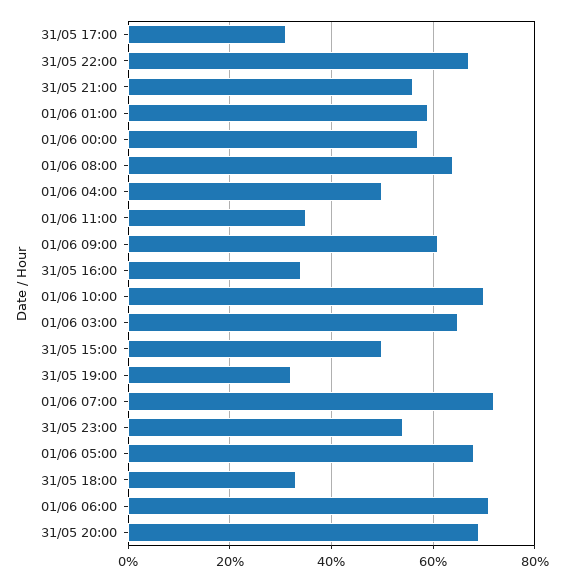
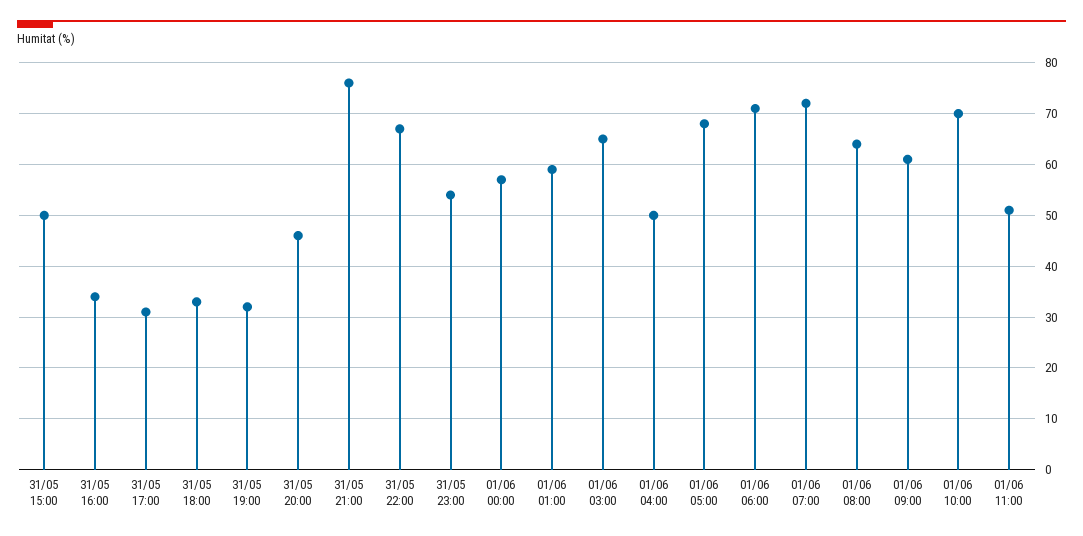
  {
    "31/05 17:00": 30,
    "31/05 22:00": 65,
-   "31/05 21:00": 55,
+   "31/05 21:00": 75,
    "01/06 01:00": 60,
    "01/06 00:00": 55,
    "01/06 08:00": 65,
    "01/06 04:00": 50,
-   "01/06 11:00": 35,
+   "01/06 11:00": 50,
    "01/06 09:00": 60,
    "31/05 16:00": 35,
    "01/06 10:00": 70,
    "01/06 03:00": 65,
    "31/05 15:00": 50,
    "31/05 19:00": 30,
    "01/06 07:00": 70,
    "31/05 23:00": 55,
    "01/06 05:00": 70,
    "31/05 18:00": 35,
    "01/06 06:00": 70,
-   "31/05 20:00": 70
+   "31/05 20:00": 45
  }

